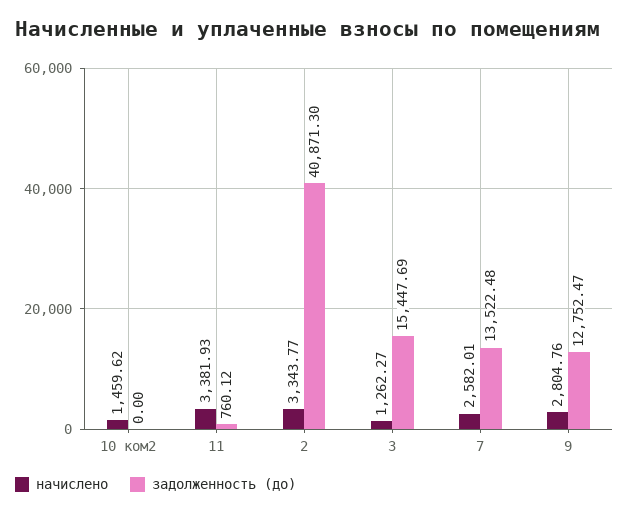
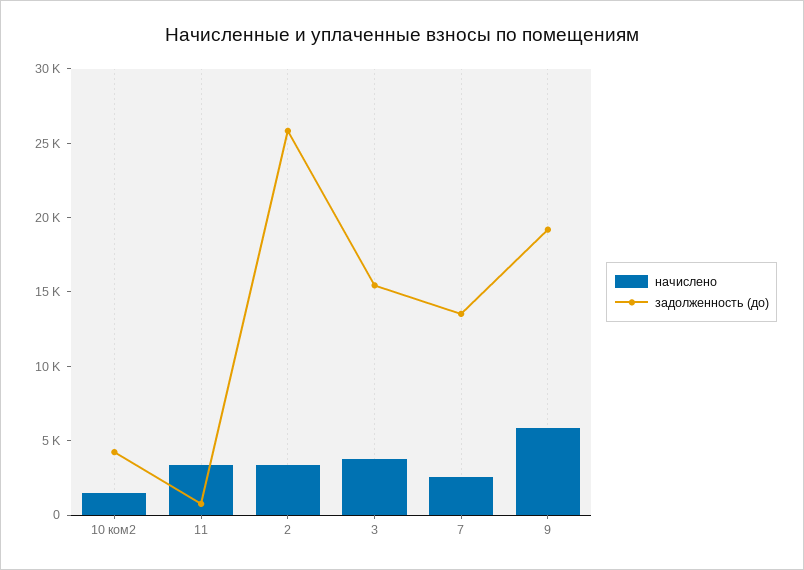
  {
    "начислено": {
      "10 ком2": 1459.62,
      "11": 3381.93,
      "2": 3343.77,
-     "3": 1262.27,
+     "3": 4000,
      "7": 2582.01,
-     "9": 2804.76
+     "9": 6000
    },
    "задолженность (до)": {
-     "10 ком2": 0,
+     "10 ком2": 4000,
      "11": 760.12,
-     "2": 40871.3,
+     "2": 26000,
      "3": 15447.69,
      "7": 13522.48,
-     "9": 12752.47
+     "9": 19000
    }
  }

